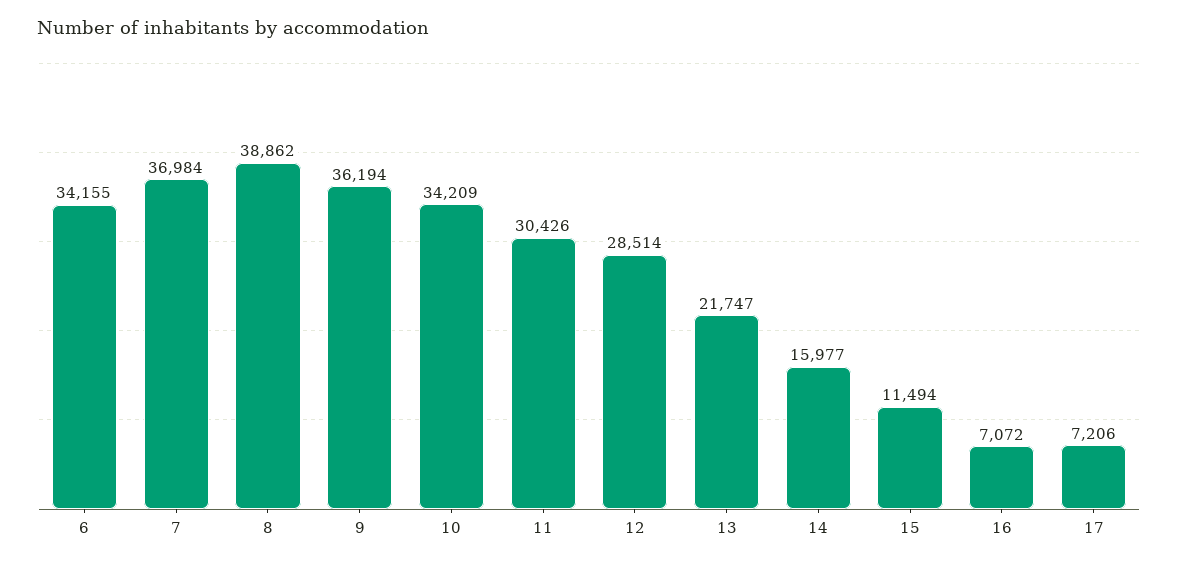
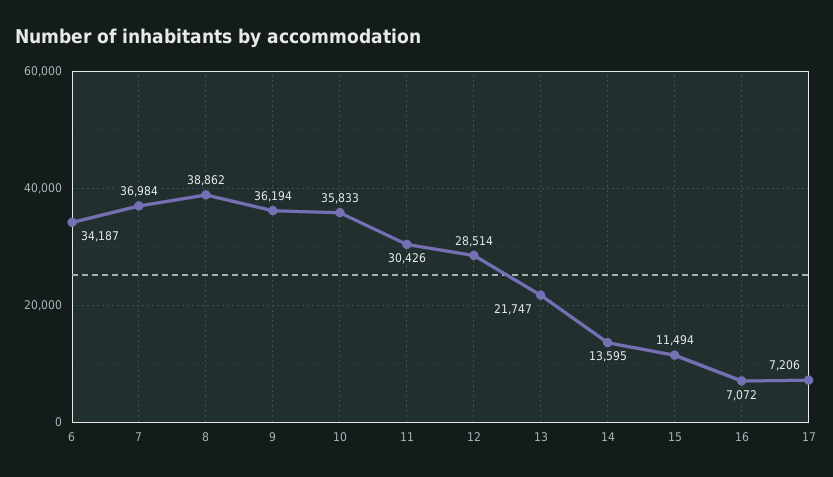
  {
-   "6": 34155,
+   "6": 34187,
    "7": 36984,
    "8": 38862,
    "9": 36194,
-   "10": 34209,
+   "10": 35833,
    "11": 30426,
    "12": 28514,
    "13": 21747,
-   "14": 15977,
+   "14": 13595,
    "15": 11494,
    "16": 7072,
    "17": 7206
  }

